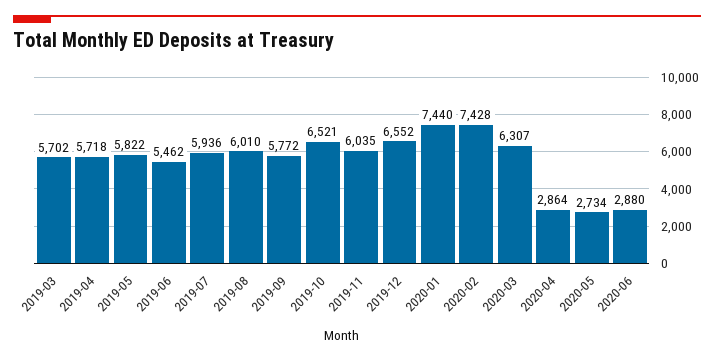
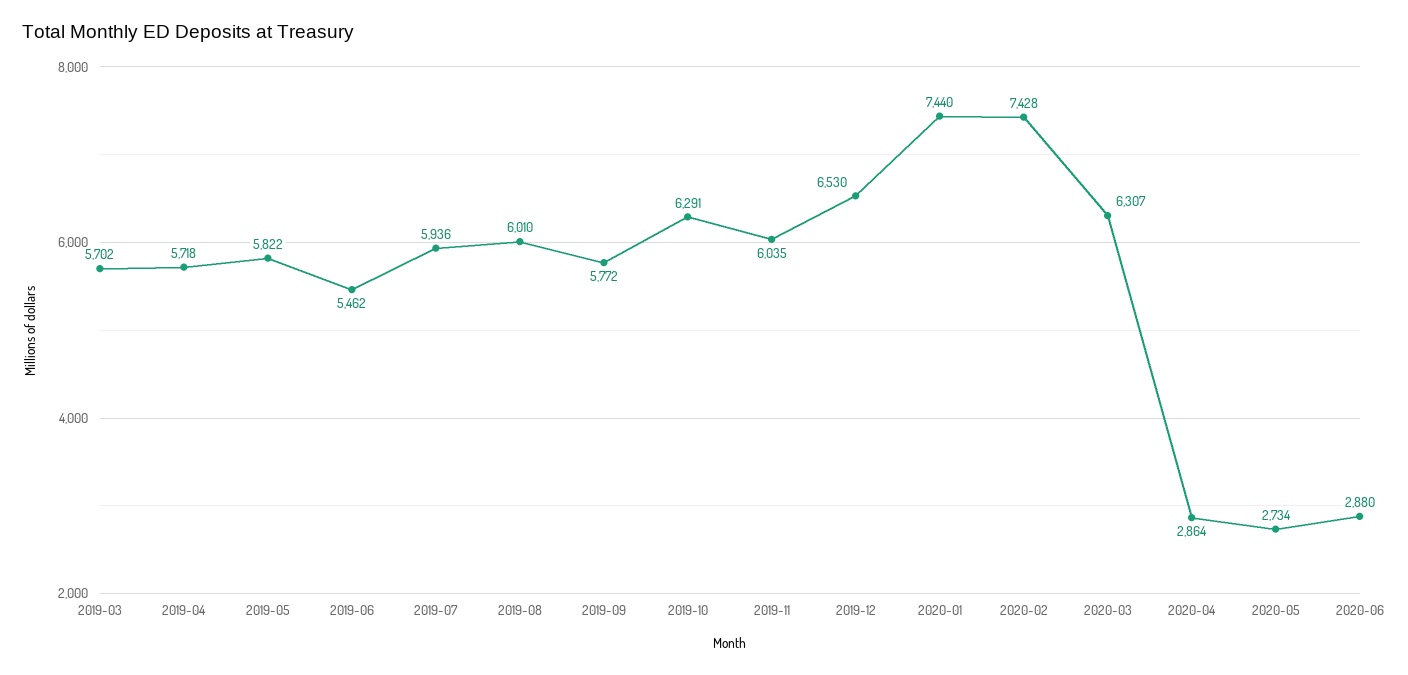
  {
    "2019-03": 5702,
    "2019-04": 5718,
    "2019-05": 5822,
    "2019-06": 5462,
    "2019-07": 5936,
    "2019-08": 6010,
    "2019-09": 5772,
-   "2019-10": 6521,
+   "2019-10": 6291,
    "2019-11": 6035,
-   "2019-12": 6552,
+   "2019-12": 6530,
    "2020-01": 7440,
    "2020-02": 7428,
    "2020-03": 6307,
    "2020-04": 2864,
    "2020-05": 2734,
    "2020-06": 2880
  }

